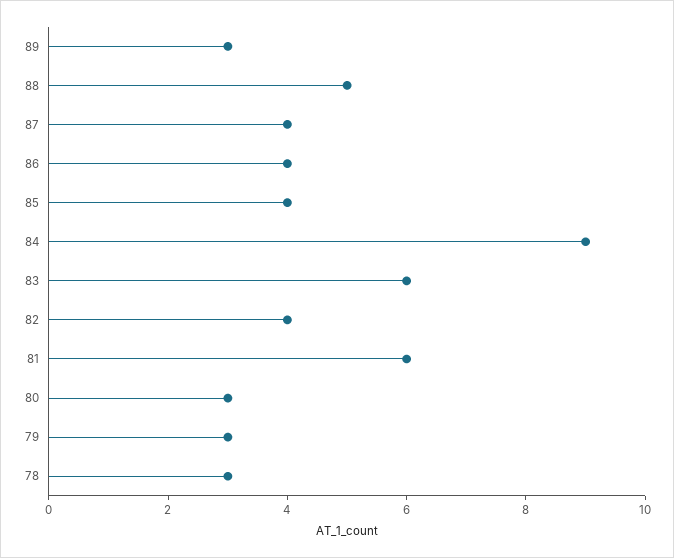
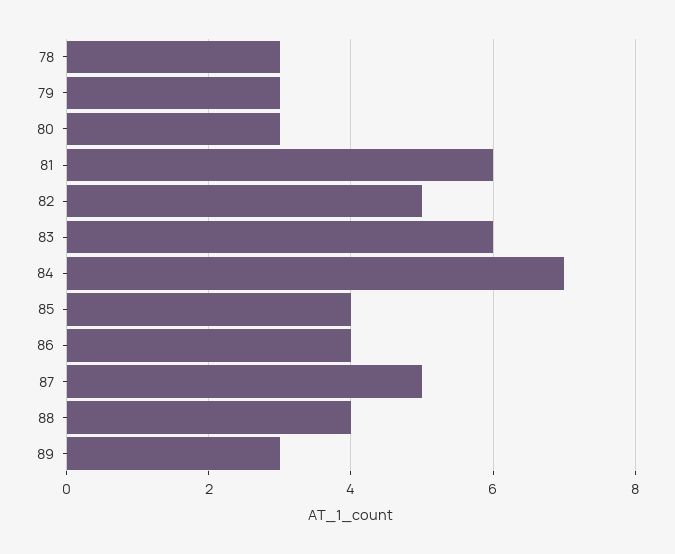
  {
    "89": 3,
-   "88": 5,
+   "88": 4,
-   "87": 4,
+   "87": 5,
    "86": 4,
    "85": 4,
-   "84": 9,
+   "84": 7,
    "83": 6,
-   "82": 4,
+   "82": 5,
    "81": 6,
    "80": 3,
    "79": 3,
    "78": 3
  }

